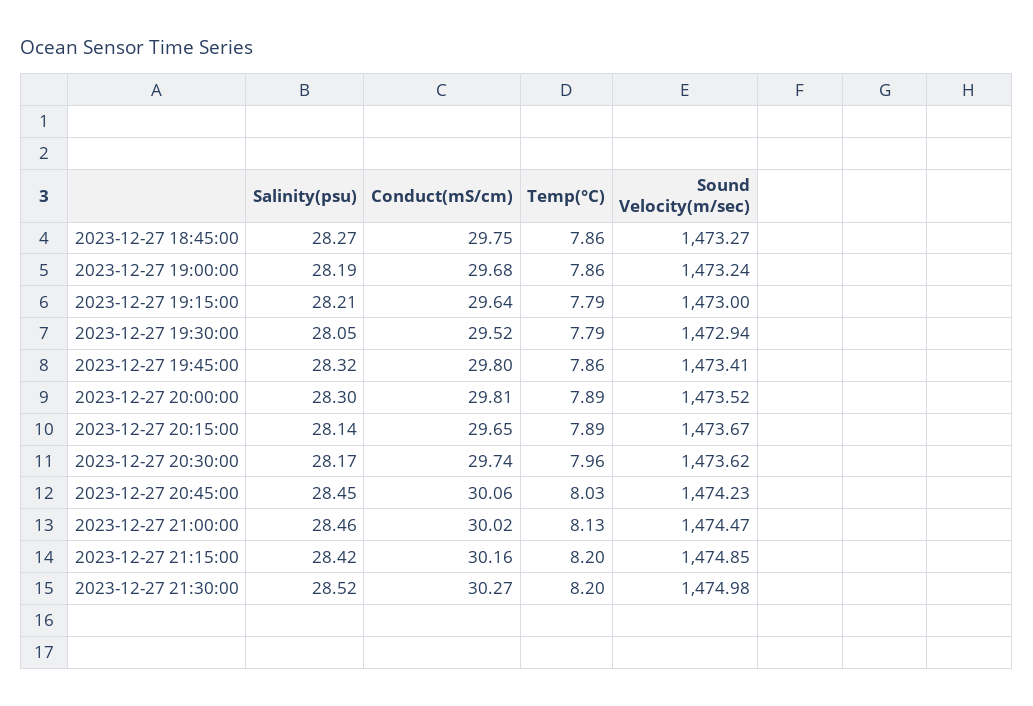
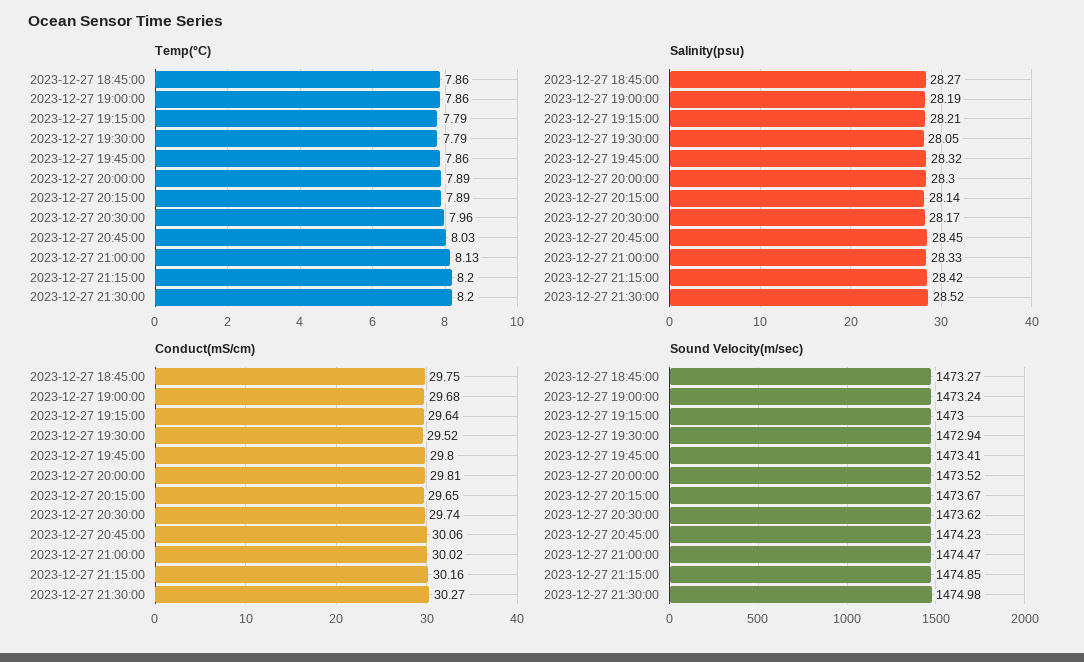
  {
    "Salinity(psu)": {
      "2023-12-27 18:45:00": 28.27,
      "2023-12-27 19:00:00": 28.19,
      "2023-12-27 19:15:00": 28.21,
      "2023-12-27 19:30:00": 28.05,
      "2023-12-27 19:45:00": 28.32,
      "2023-12-27 20:00:00": 28.3,
      "2023-12-27 20:15:00": 28.14,
      "2023-12-27 20:30:00": 28.17,
      "2023-12-27 20:45:00": 28.45,
-     "2023-12-27 21:00:00": 28.46,
+     "2023-12-27 21:00:00": 28.33,
      "2023-12-27 21:15:00": 28.42,
      "2023-12-27 21:30:00": 28.52
    },
    "Conduct(mS/cm)": {
      "2023-12-27 18:45:00": 29.75,
      "2023-12-27 19:00:00": 29.68,
      "2023-12-27 19:15:00": 29.64,
      "2023-12-27 19:30:00": 29.52,
      "2023-12-27 19:45:00": 29.8,
      "2023-12-27 20:00:00": 29.81,
      "2023-12-27 20:15:00": 29.65,
      "2023-12-27 20:30:00": 29.74,
      "2023-12-27 20:45:00": 30.06,
      "2023-12-27 21:00:00": 30.02,
      "2023-12-27 21:15:00": 30.16,
      "2023-12-27 21:30:00": 30.27
    },
    "Temp(°C)": {
      "2023-12-27 18:45:00": 7.86,
      "2023-12-27 19:00:00": 7.86,
      "2023-12-27 19:15:00": 7.79,
      "2023-12-27 19:30:00": 7.79,
      "2023-12-27 19:45:00": 7.86,
      "2023-12-27 20:00:00": 7.89,
      "2023-12-27 20:15:00": 7.89,
      "2023-12-27 20:30:00": 7.96,
      "2023-12-27 20:45:00": 8.03,
      "2023-12-27 21:00:00": 8.13,
      "2023-12-27 21:15:00": 8.2,
      "2023-12-27 21:30:00": 8.2
    },
    "Sound Velocity(m/sec)": {
      "2023-12-27 18:45:00": 1473.27,
      "2023-12-27 19:00:00": 1473.24,
      "2023-12-27 19:15:00": 1473,
      "2023-12-27 19:30:00": 1472.94,
      "2023-12-27 19:45:00": 1473.41,
      "2023-12-27 20:00:00": 1473.52,
      "2023-12-27 20:15:00": 1473.67,
      "2023-12-27 20:30:00": 1473.62,
      "2023-12-27 20:45:00": 1474.23,
      "2023-12-27 21:00:00": 1474.47,
      "2023-12-27 21:15:00": 1474.85,
      "2023-12-27 21:30:00": 1474.98
    }
  }

